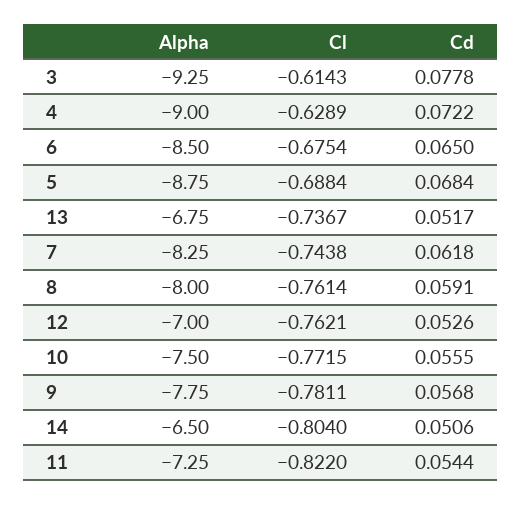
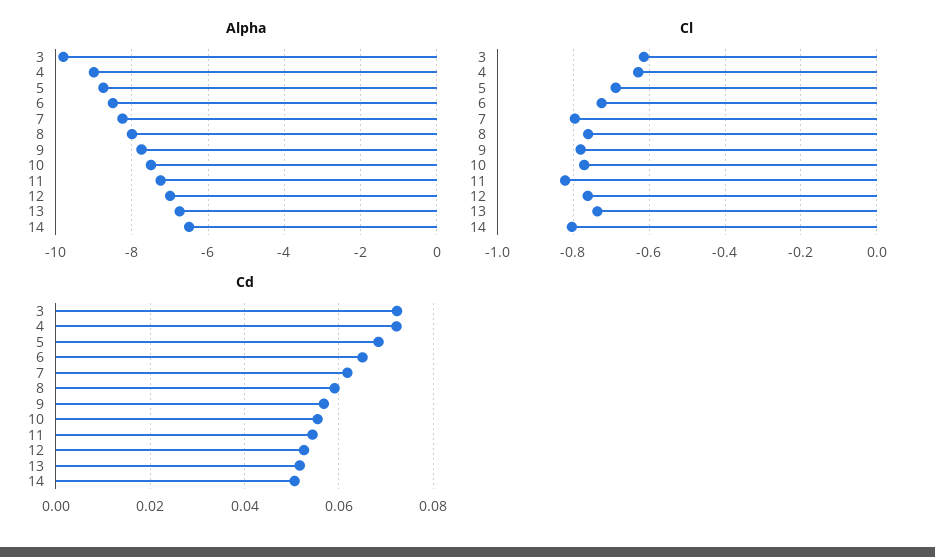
  {
    "Alpha": {
-     "3": -9.25,
+     "3": -9.8,
      "4": -9,
      "6": -8.5,
      "5": -8.75,
      "13": -6.75,
      "7": -8.25,
      "8": -8,
      "12": -7,
      "10": -7.5,
      "9": -7.75,
      "14": -6.5,
      "11": -7.25
    },
    "Cl": {
      "3": -0.6143,
      "4": -0.6289,
-     "6": -0.6754,
+     "6": -0.72,
      "5": -0.6884,
      "13": -0.7367,
-     "7": -0.7438,
+     "7": -0.8,
      "8": -0.7614,
      "12": -0.7621,
      "10": -0.7715,
      "9": -0.7811,
      "14": -0.804,
      "11": -0.822
    },
    "Cd": {
-     "3": 0.0778,
+     "3": 0.072,
      "4": 0.0722,
      "6": 0.065,
      "5": 0.0684,
      "13": 0.0517,
      "7": 0.0618,
      "8": 0.0591,
      "12": 0.0526,
      "10": 0.0555,
      "9": 0.0568,
      "14": 0.0506,
      "11": 0.0544
    }
  }

